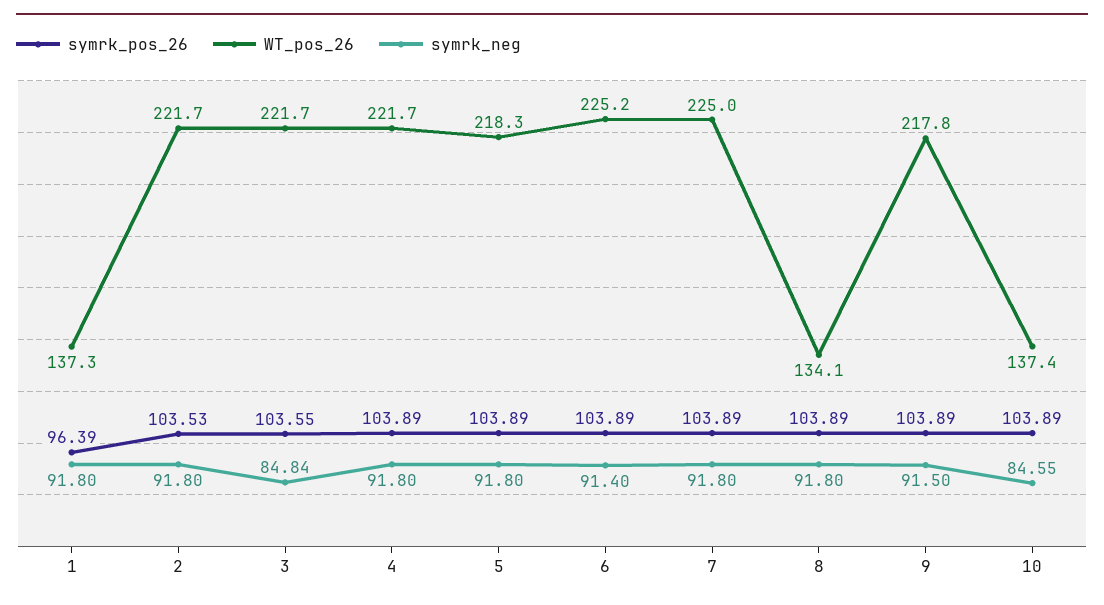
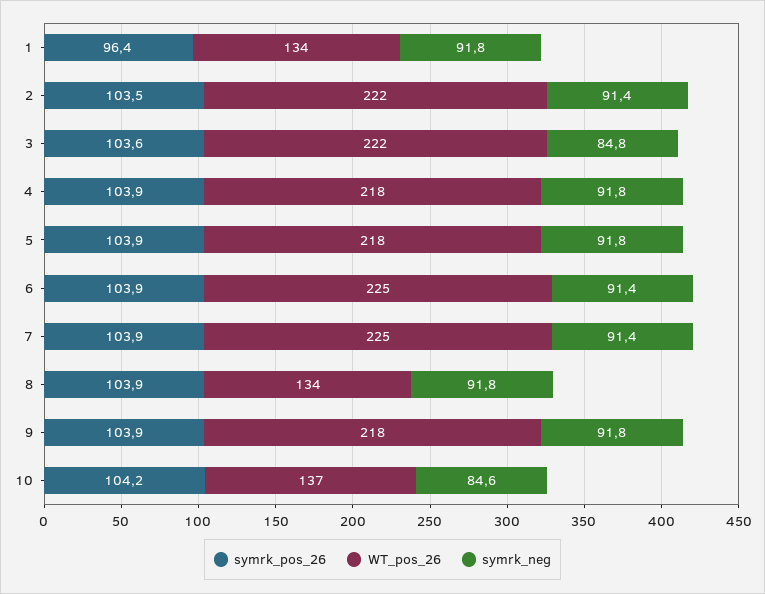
  {
    "symrk_pos_26": {
      "1": 96.39,
      "2": 103.53,
      "3": 103.55,
      "4": 103.89,
      "5": 103.89,
      "6": 103.89,
      "7": 103.89,
      "8": 103.89,
      "9": 103.89,
-     "10": 103.89
+     "10": 104.2
    },
    "WT_pos_26": {
-     "1": 137.3,
+     "1": 134,
      "2": 221.7,
      "3": 221.7,
-     "4": 221.7,
+     "4": 218,
      "5": 218.3,
      "6": 225.2,
      "7": 225,
      "8": 134.1,
      "9": 217.8,
      "10": 137.4
    },
    "symrk_neg": {
      "1": 91.8,
-     "2": 91.8,
+     "2": 91.4,
      "3": 84.84,
      "4": 91.8,
      "5": 91.8,
      "6": 91.4,
-     "7": 91.8,
+     "7": 91.4,
      "8": 91.8,
-     "9": 91.5,
+     "9": 91.8,
      "10": 84.55
    }
  }

